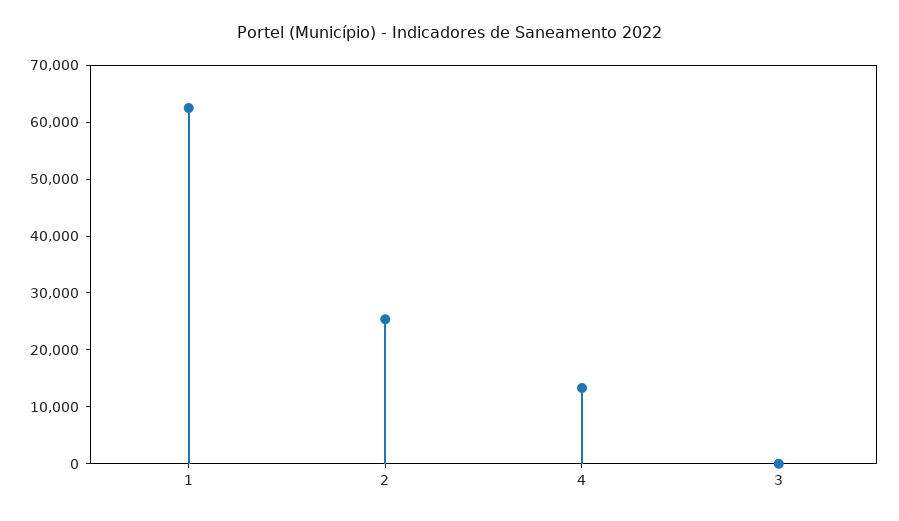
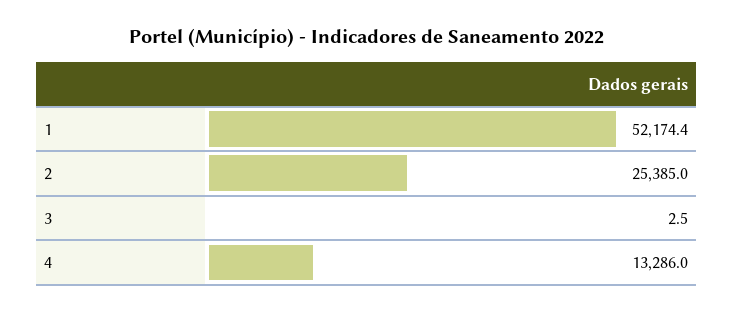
  {
-   "1": 62000,
+   "1": 52174.4,
    "2": 25385,
    "4": 13286,
    "3": 2.5
  }

